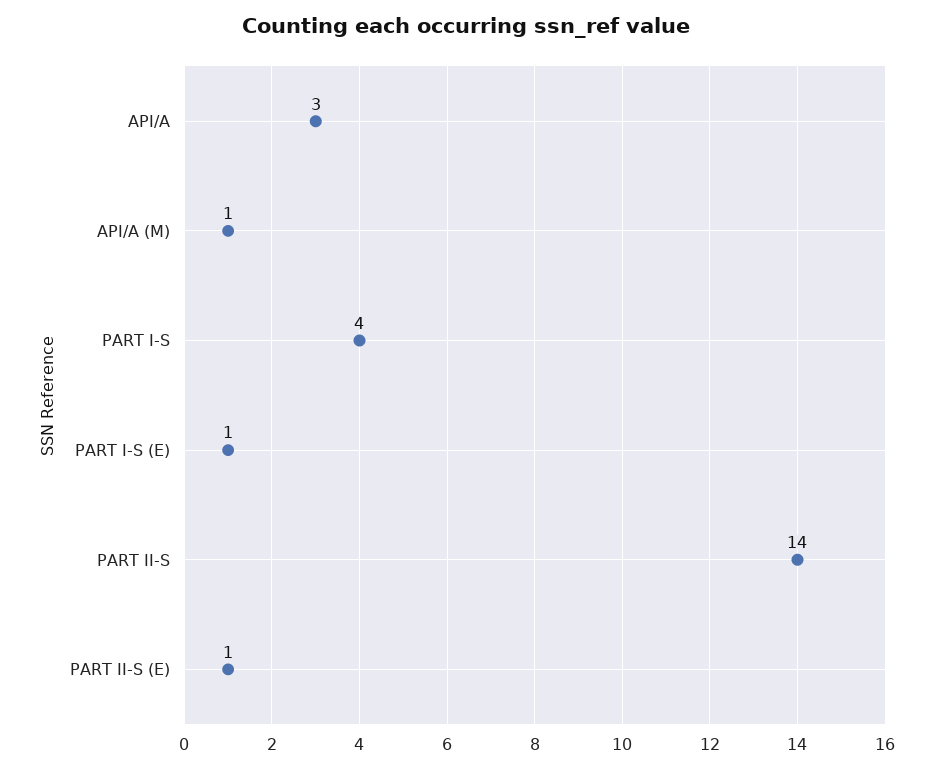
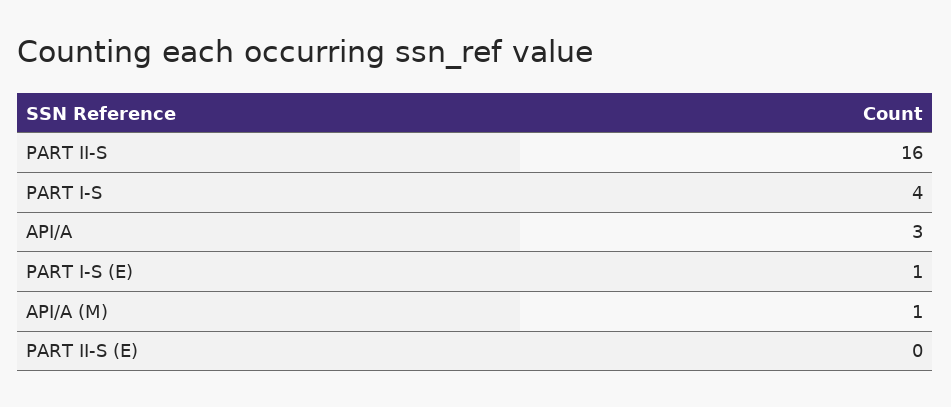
  {
    "API/A": 3,
    "API/A (M)": 1,
    "PART I-S": 4,
    "PART I-S (E)": 1,
-   "PART II-S": 14,
+   "PART II-S": 16,
-   "PART II-S (E)": 1
+   "PART II-S (E)": 0
  }

